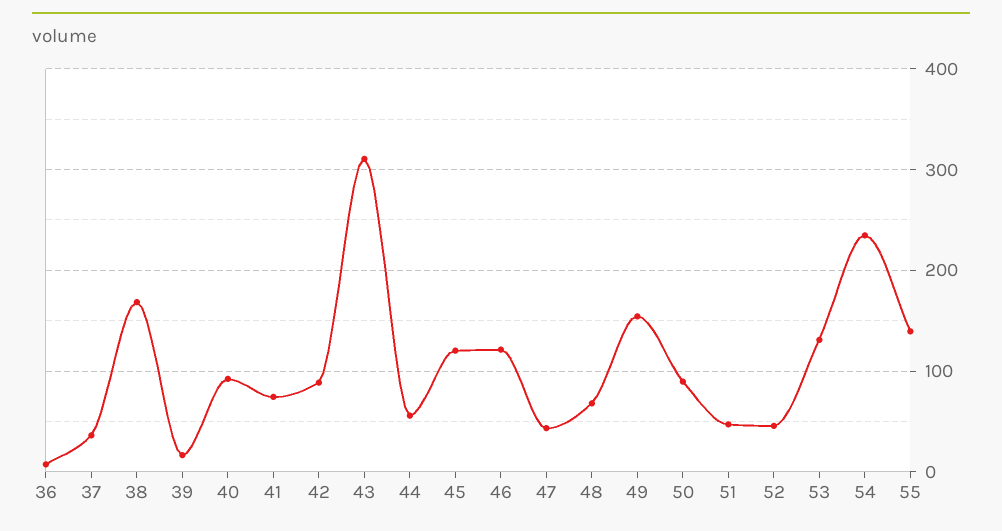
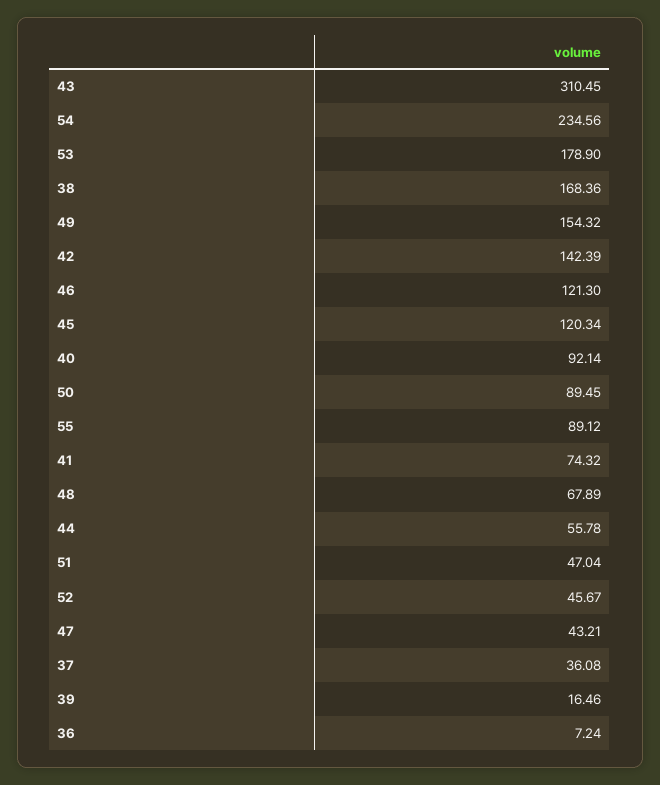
  {
    "36": 7.24,
    "37": 36.08,
    "38": 168.36,
    "39": 16.46,
    "40": 92.14,
    "41": 74.32,
-   "42": 90,
+   "42": 142.39,
    "43": 310.45,
    "44": 55.78,
    "45": 120.34,
    "46": 121.3,
    "47": 43.21,
    "48": 67.89,
    "49": 154.32,
    "50": 89.45,
    "51": 47.04,
    "52": 45.67,
-   "53": 130,
+   "53": 178.9,
    "54": 234.56,
-   "55": 140
+   "55": 89.12
  }

